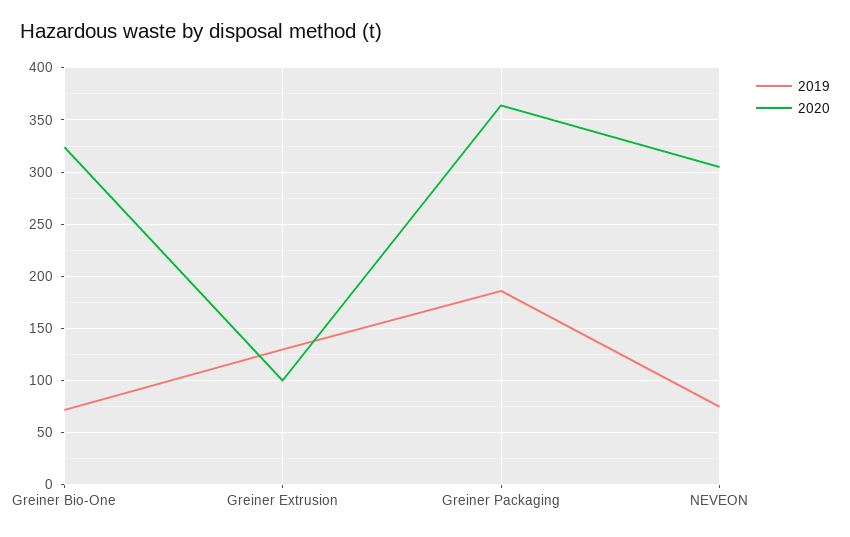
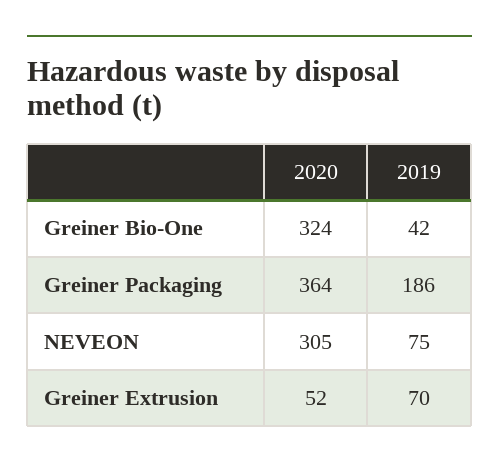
  {
    "2019": {
-     "Greiner Bio-One": 70,
+     "Greiner Bio-One": 42,
-     "Greiner Extrusion": 130,
+     "Greiner Extrusion": 70,
      "Greiner Packaging": 186,
      "NEVEON": 75
    },
    "2020": {
      "Greiner Bio-One": 324,
-     "Greiner Extrusion": 100,
+     "Greiner Extrusion": 52,
      "Greiner Packaging": 364,
      "NEVEON": 305
    }
  }

